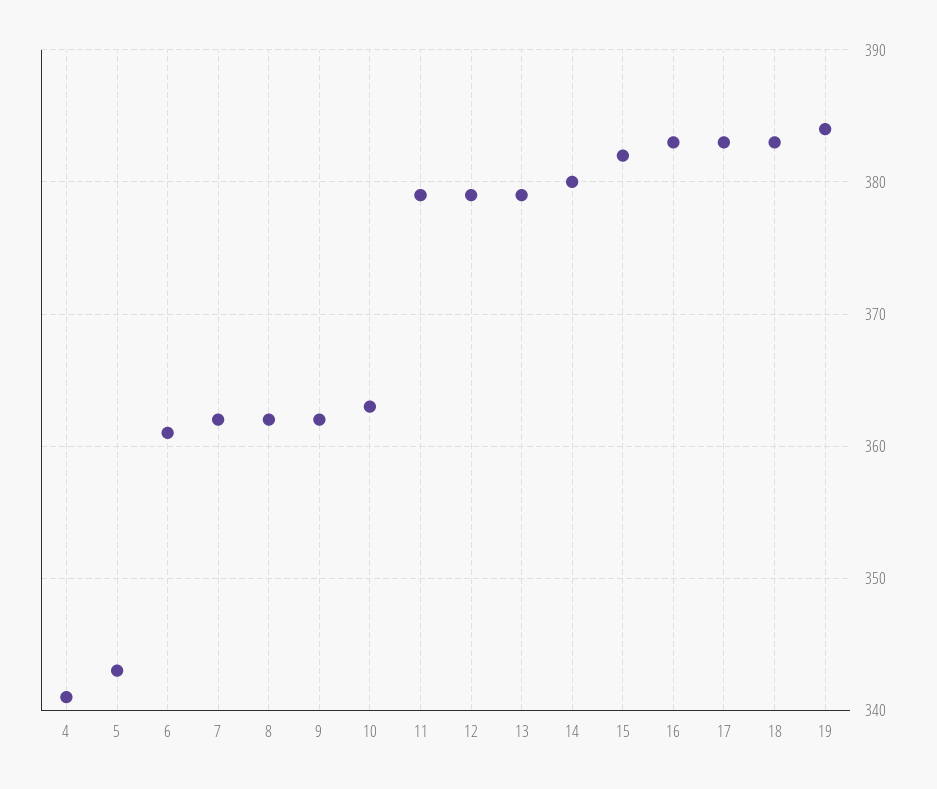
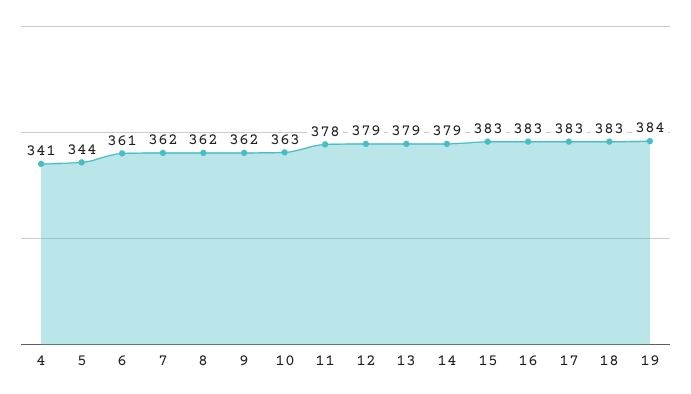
  {
    "4": 341,
-   "5": 343,
+   "5": 344,
    "6": 361,
    "7": 362,
    "8": 362,
    "9": 362,
    "10": 363,
-   "11": 379,
+   "11": 378,
    "12": 379,
    "13": 379,
-   "14": 380,
+   "14": 379,
-   "15": 382,
+   "15": 383,
    "16": 383,
    "17": 383,
    "18": 383,
    "19": 384
  }

